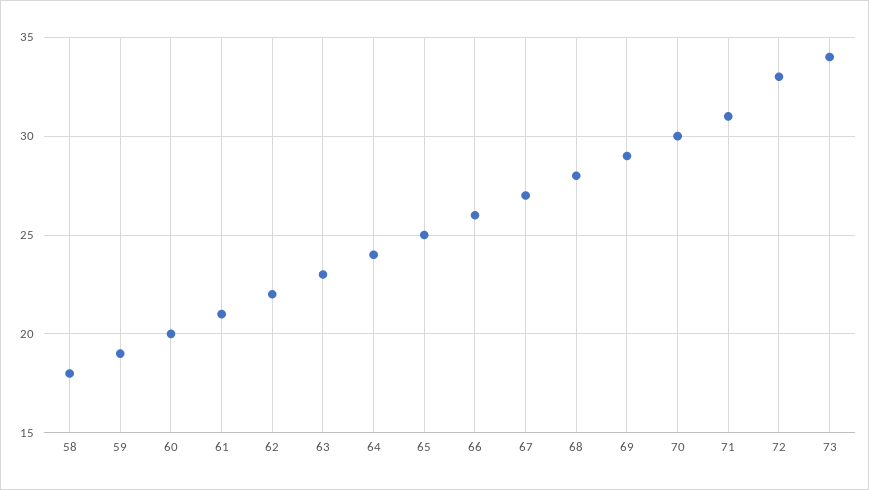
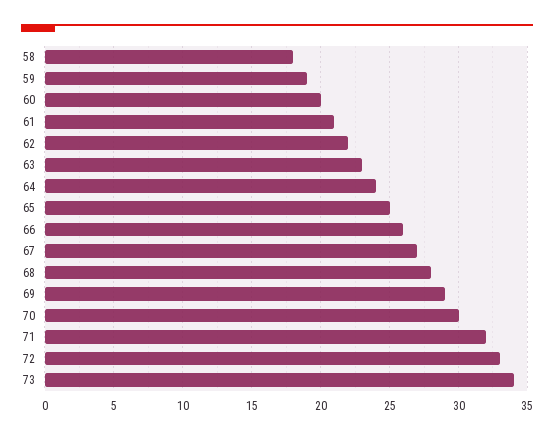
  {
    "58": 18,
    "59": 19,
    "60": 20,
    "61": 21,
    "62": 22,
    "63": 23,
    "64": 24,
    "65": 25,
    "66": 26,
    "67": 27,
    "68": 28,
    "69": 29,
    "70": 30,
-   "71": 31,
+   "71": 32,
    "72": 33,
    "73": 34
  }

